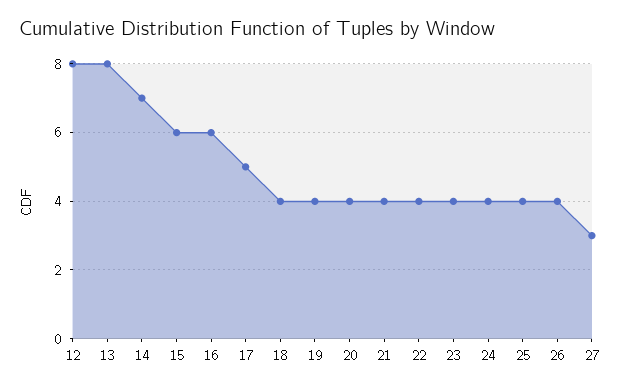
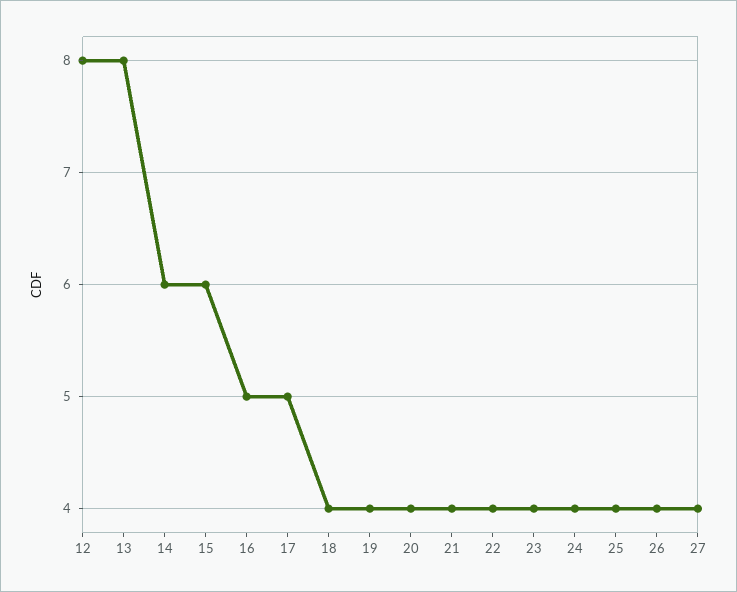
  {
    "12": 8,
    "13": 8,
-   "14": 7,
+   "14": 6,
    "15": 6,
-   "16": 6,
+   "16": 5,
    "17": 5,
    "18": 4,
    "19": 4,
    "20": 4,
    "21": 4,
    "22": 4,
    "23": 4,
    "24": 4,
    "25": 4,
    "26": 4,
-   "27": 3
+   "27": 4
  }

